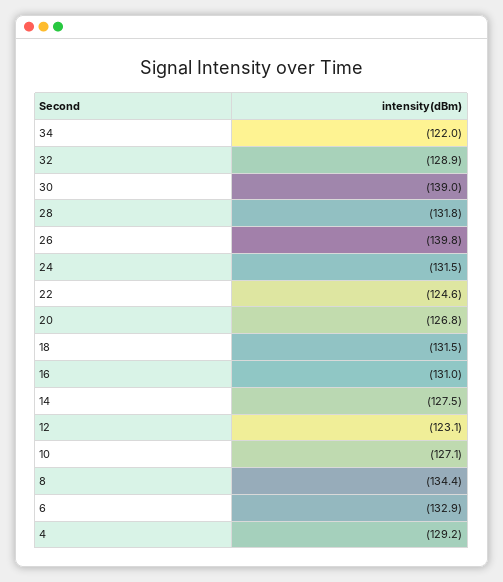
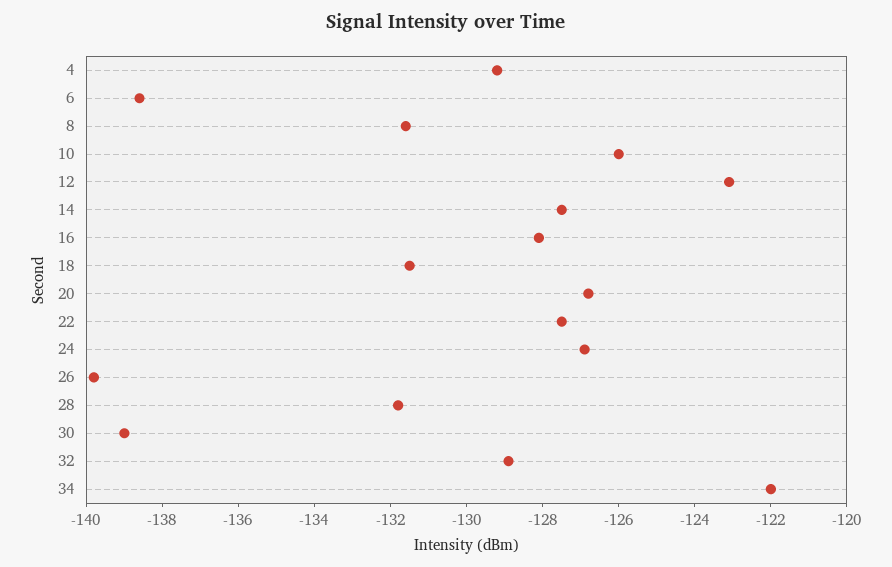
  {
    "34": -122,
    "32": -128.9,
    "30": -139,
    "28": -131.8,
    "26": -139.8,
-   "24": -131.5,
+   "24": -127,
-   "22": -124.6,
+   "22": -127.5,
    "20": -126.8,
    "18": -131.5,
-   "16": -131,
+   "16": -128,
    "14": -127.5,
    "12": -123.1,
-   "10": -127.1,
+   "10": -126,
-   "8": -134.4,
+   "8": -131.5,
-   "6": -132.9,
+   "6": -138.5,
    "4": -129.2
  }

